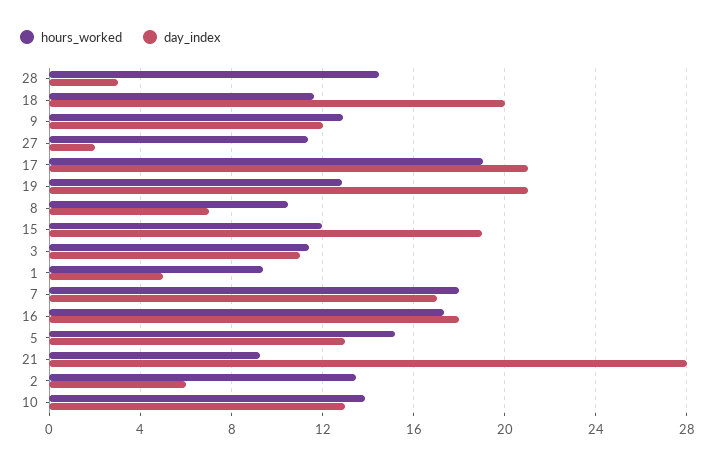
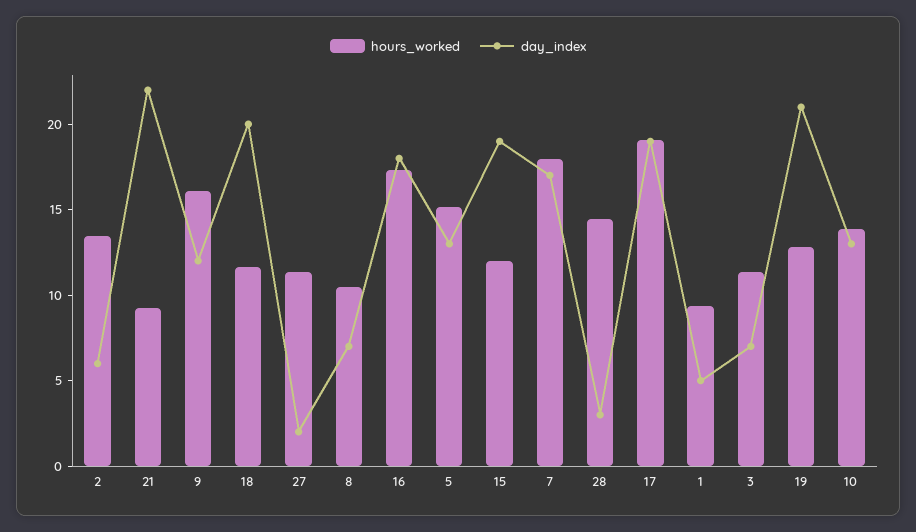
  {
    "hours_worked": {
      "28": 14.5,
      "18": 11.5,
-     "9": 13,
+     "9": 16,
      "27": 11.5,
      "17": 19,
      "19": 13,
      "8": 10.5,
      "15": 12,
      "3": 11.5,
      "1": 9.5,
      "7": 18,
      "16": 17.5,
      "5": 15,
      "21": 9.5,
      "2": 13.5,
      "10": 14
    },
    "day_index": {
      "28": 3,
      "18": 20,
      "9": 12,
      "27": 2,
-     "17": 21,
+     "17": 19,
      "19": 21,
      "8": 7,
      "15": 19,
-     "3": 11,
+     "3": 7,
      "1": 5,
      "7": 17,
      "16": 18,
      "5": 13,
-     "21": 28,
+     "21": 22,
      "2": 6,
      "10": 13
    }
  }

